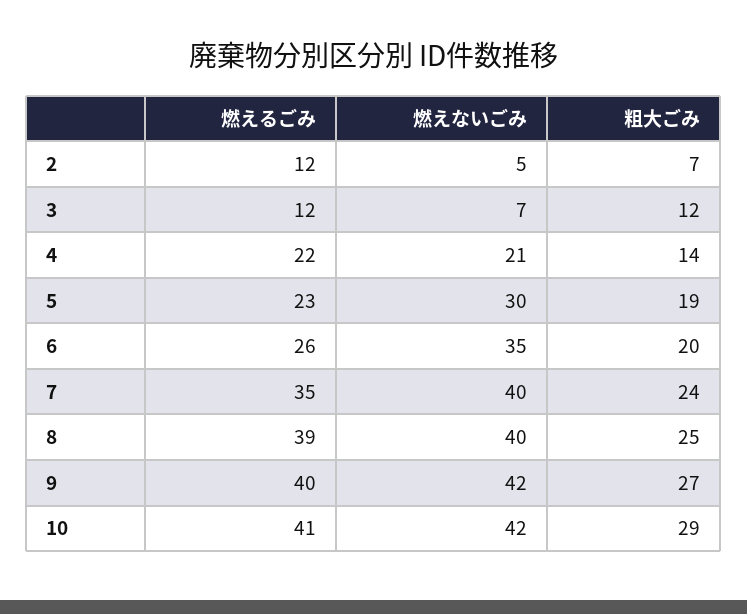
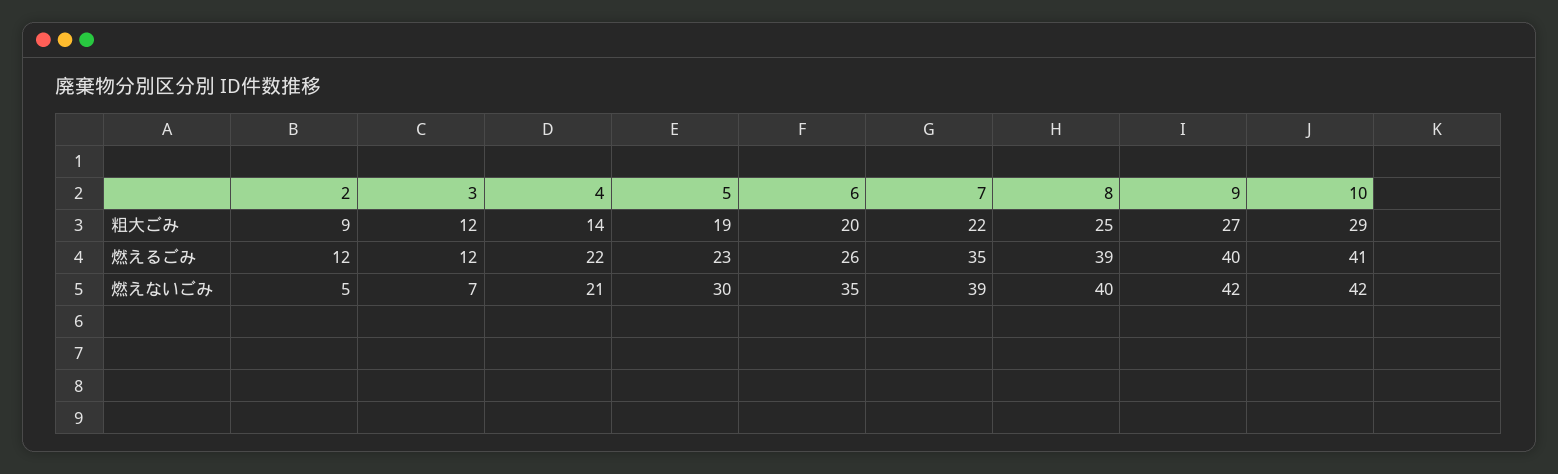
  {
    "燃えるごみ": {
      "2": 12,
      "3": 12,
      "4": 22,
      "5": 23,
      "6": 26,
      "7": 35,
      "8": 39,
      "9": 40,
      "10": 41
    },
    "燃えないごみ": {
      "2": 5,
      "3": 7,
      "4": 21,
      "5": 30,
      "6": 35,
-     "7": 40,
+     "7": 39,
      "8": 40,
      "9": 42,
      "10": 42
    },
    "粗大ごみ": {
-     "2": 7,
+     "2": 9,
      "3": 12,
      "4": 14,
      "5": 19,
      "6": 20,
-     "7": 24,
+     "7": 22,
      "8": 25,
      "9": 27,
      "10": 29
    }
  }

